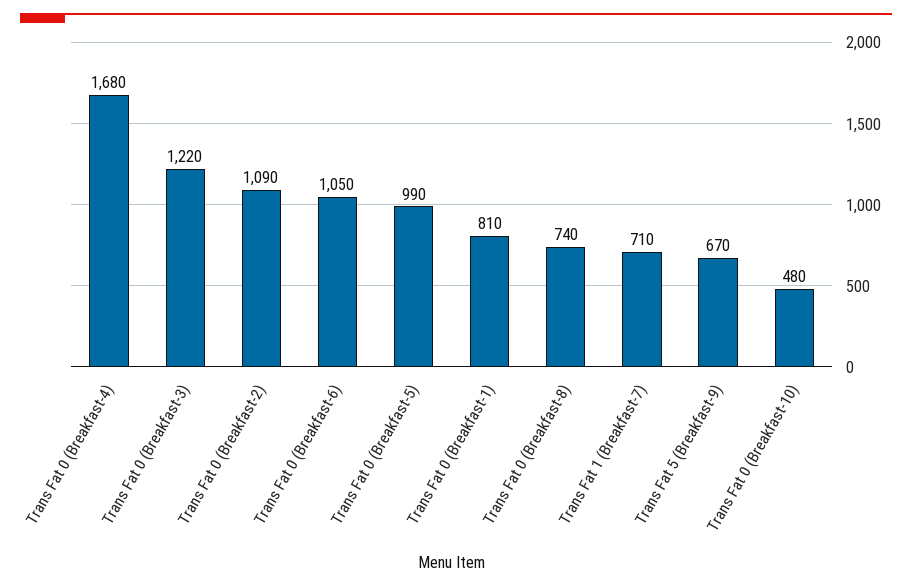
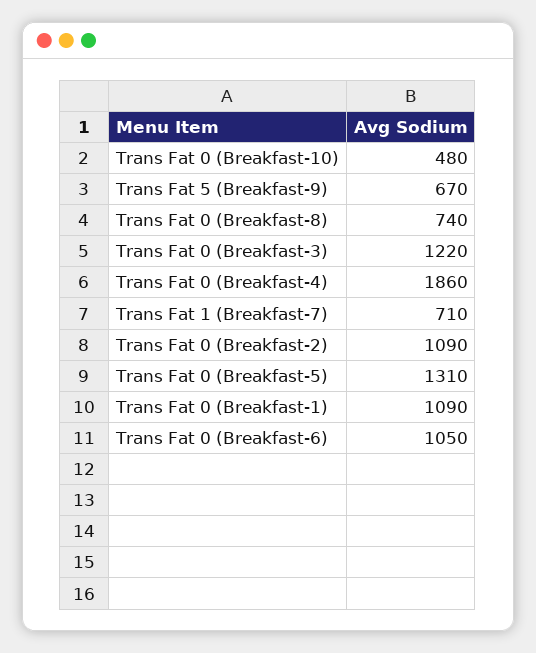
  {
-   "Trans Fat 0 (Breakfast-4)": 1680,
+   "Trans Fat 0 (Breakfast-4)": 1860,
    "Trans Fat 0 (Breakfast-3)": 1220,
    "Trans Fat 0 (Breakfast-2)": 1090,
    "Trans Fat 0 (Breakfast-6)": 1050,
-   "Trans Fat 0 (Breakfast-5)": 990,
+   "Trans Fat 0 (Breakfast-5)": 1310,
-   "Trans Fat 0 (Breakfast-1)": 810,
+   "Trans Fat 0 (Breakfast-1)": 1090,
    "Trans Fat 0 (Breakfast-8)": 740,
    "Trans Fat 1 (Breakfast-7)": 710,
    "Trans Fat 5 (Breakfast-9)": 670,
    "Trans Fat 0 (Breakfast-10)": 480
  }

